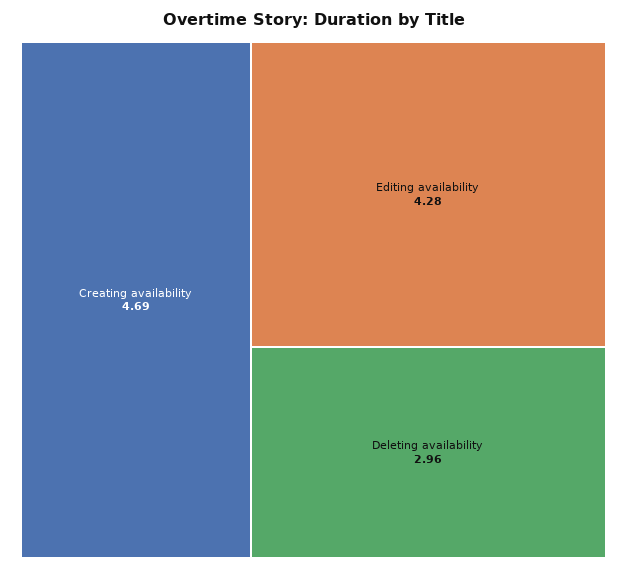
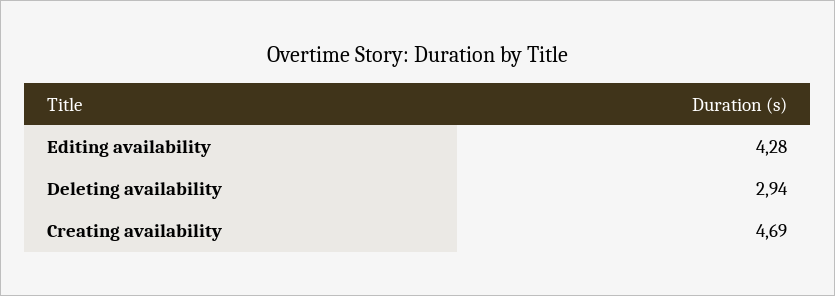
  {
    "Creating availability": 4.69,
    "Editing availability": 4.28,
-   "Deleting availability": 2.96
+   "Deleting availability": 2.94
  }

